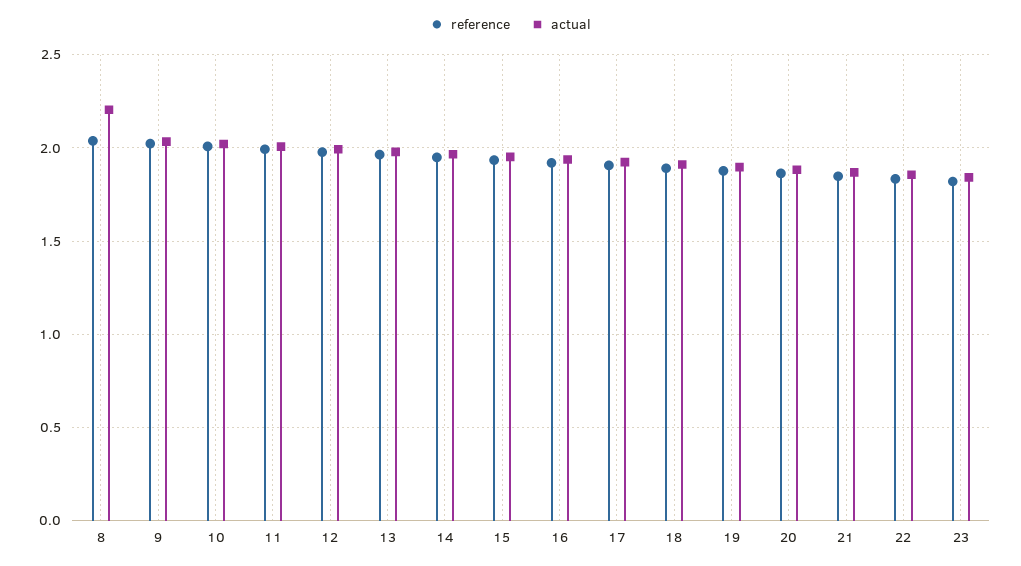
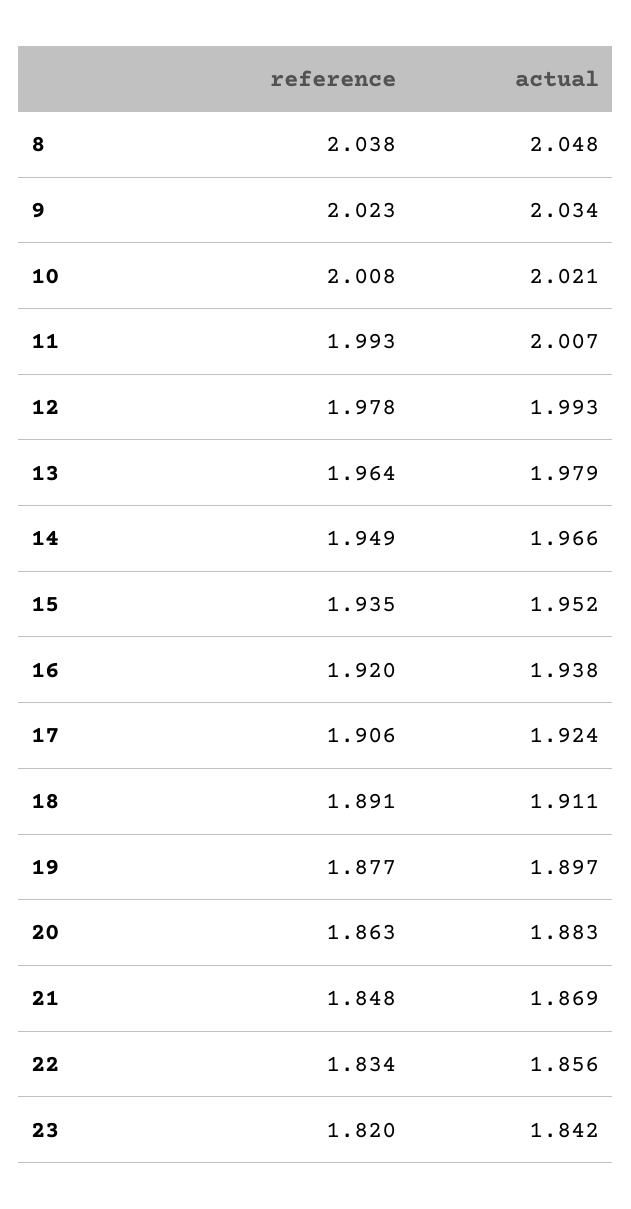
  {
    "reference": {
      "8": 2.038,
      "9": 2.023,
      "10": 2.008,
      "11": 1.993,
      "12": 1.978,
      "13": 1.964,
      "14": 1.949,
      "15": 1.935,
      "16": 1.92,
      "17": 1.906,
      "18": 1.891,
      "19": 1.877,
      "20": 1.863,
      "21": 1.848,
      "22": 1.834,
      "23": 1.82
    },
    "actual": {
-     "8": 2.2,
+     "8": 2.048,
      "9": 2.034,
      "10": 2.021,
      "11": 2.007,
      "12": 1.993,
      "13": 1.979,
      "14": 1.966,
      "15": 1.952,
      "16": 1.938,
      "17": 1.924,
      "18": 1.911,
      "19": 1.897,
      "20": 1.883,
      "21": 1.869,
      "22": 1.856,
      "23": 1.842
    }
  }

